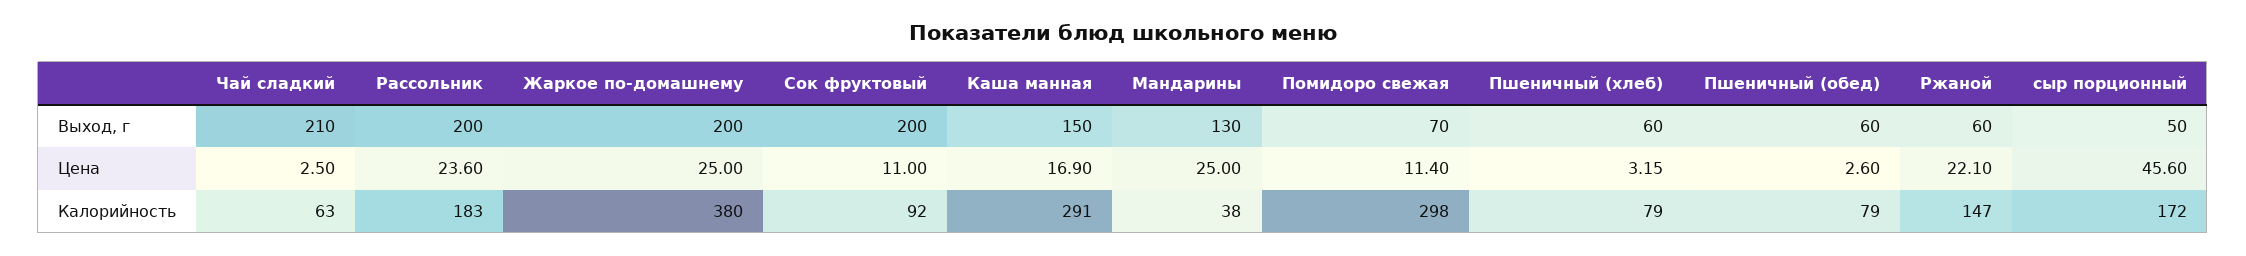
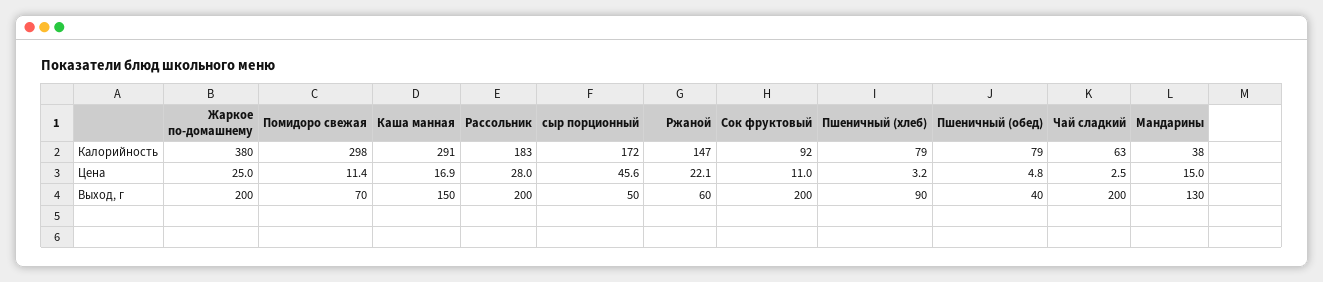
  {
    "Чай сладкий": {
-     "Выход, г": 210,
+     "Выход, г": 200,
      "Цена": 2.5,
      "Калорийность": 63
    },
    "Рассольник": {
      "Выход, г": 200,
-     "Цена": 23.6,
+     "Цена": 28,
      "Калорийность": 183
    },
    "Жаркое по-домашнему": {
      "Выход, г": 200,
      "Цена": 25,
      "Калорийность": 380
    },
    "Сок фруктовый": {
      "Выход, г": 200,
      "Цена": 11,
      "Калорийность": 92
    },
    "Каша манная": {
      "Выход, г": 150,
      "Цена": 16.9,
      "Калорийность": 291
    },
    "Мандарины": {
      "Выход, г": 130,
-     "Цена": 25,
+     "Цена": 15,
      "Калорийность": 38
    },
    "Помидоро свежая": {
      "Выход, г": 70,
      "Цена": 11.4,
      "Калорийность": 298
    },
    "Пшеничный (хлеб)": {
-     "Выход, г": 60,
+     "Выход, г": 90,
      "Цена": 3.15,
      "Калорийность": 79
    },
    "Пшеничный (обед)": {
-     "Выход, г": 60,
+     "Выход, г": 40,
-     "Цена": 2.6,
+     "Цена": 4.8,
      "Калорийность": 79
    },
    "Ржаной": {
      "Выход, г": 60,
      "Цена": 22.1,
      "Калорийность": 147
    },
    "сыр порционный": {
      "Выход, г": 50,
      "Цена": 45.6,
      "Калорийность": 172
    }
  }

